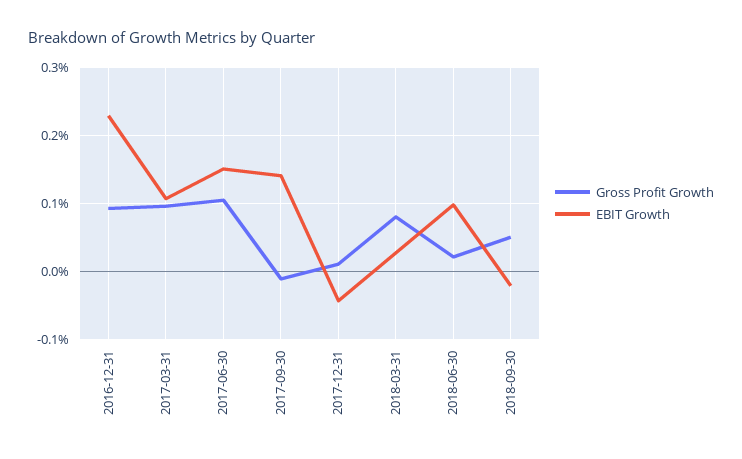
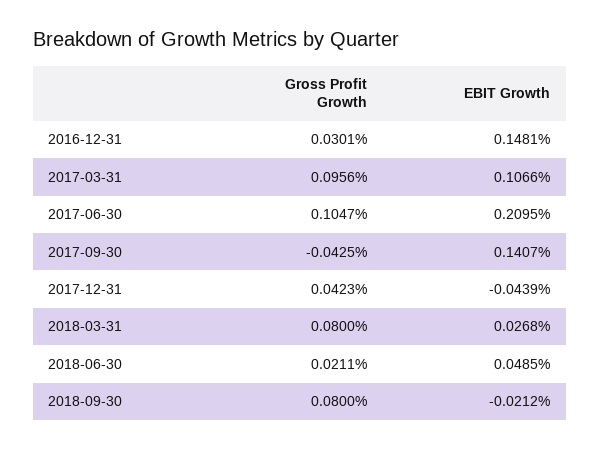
  {
    "Gross Profit Growth": {
-     "2016-12-31": 0.09,
+     "2016-12-31": 0.0301,
      "2017-03-31": 0.0956,
      "2017-06-30": 0.1047,
-     "2017-09-30": -0.01,
+     "2017-09-30": -0.0425,
-     "2017-12-31": 0.01,
+     "2017-12-31": 0.0423,
      "2018-03-31": 0.08,
      "2018-06-30": 0.0211,
-     "2018-09-30": 0.05
+     "2018-09-30": 0.08
    },
    "EBIT Growth": {
-     "2016-12-31": 0.23,
+     "2016-12-31": 0.1481,
      "2017-03-31": 0.1066,
-     "2017-06-30": 0.15,
+     "2017-06-30": 0.2095,
      "2017-09-30": 0.1407,
      "2017-12-31": -0.0439,
      "2018-03-31": 0.0268,
-     "2018-06-30": 0.1,
+     "2018-06-30": 0.0485,
      "2018-09-30": -0.0212
    }
  }

